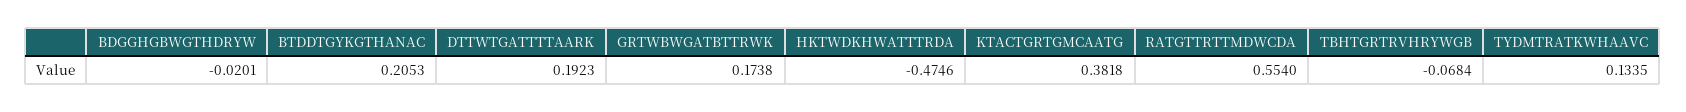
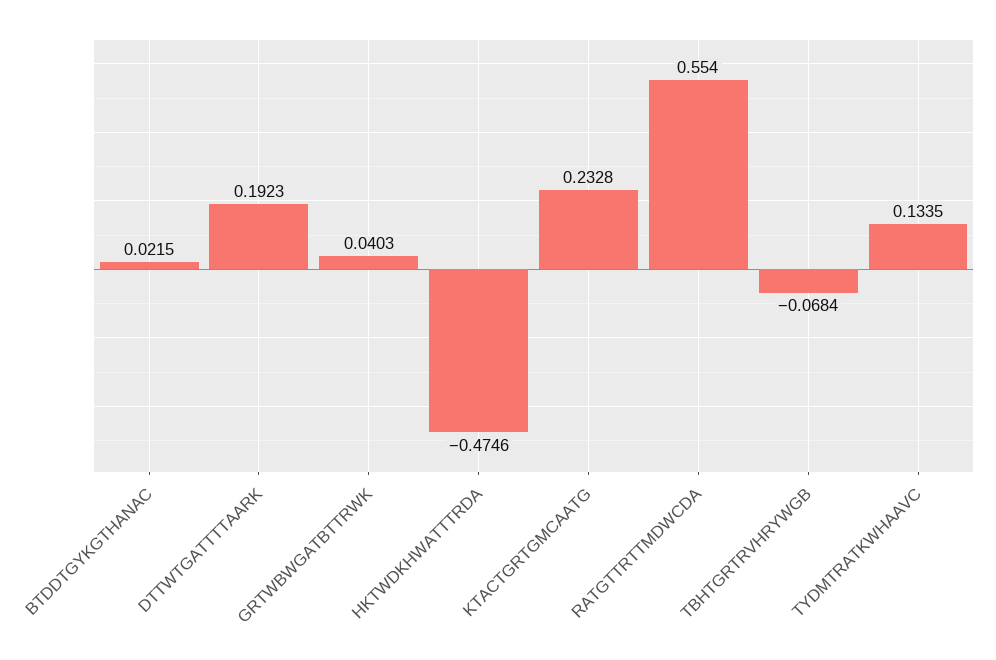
  {
-   "BDGGHGBWGTHDRYW": -0.0201,
-   "BTDDTGYKGTHANAC": 0.2053,
+   "BTDDTGYKGTHANAC": 0.0215,
    "DTTWTGATTTTAARK": 0.1923,
-   "GRTWBWGATBTTRWK": 0.1738,
+   "GRTWBWGATBTTRWK": 0.0403,
    "HKTWDKHWATTTRDA": -0.4746,
-   "KTACTGRTGMCAATG": 0.3818,
+   "KTACTGRTGMCAATG": 0.2328,
    "RATGTTRTTMDWCDA": 0.554,
    "TBHTGRTRVHRYWGB": -0.0684,
    "TYDMTRATKWHAAVC": 0.1335
  }

